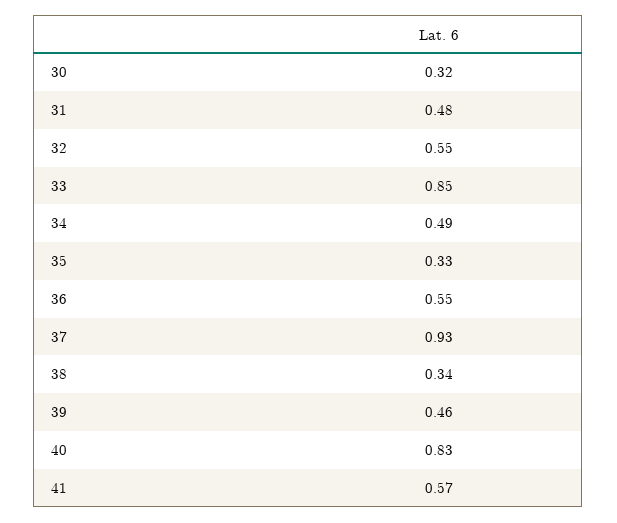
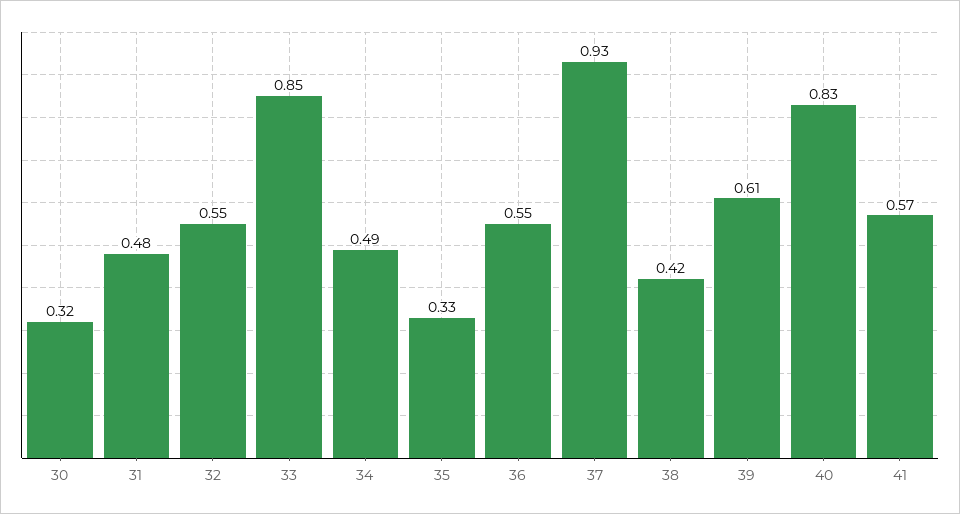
  {
    "30": 0.32,
    "31": 0.48,
    "32": 0.55,
    "33": 0.85,
    "34": 0.49,
    "35": 0.33,
    "36": 0.55,
    "37": 0.93,
-   "38": 0.34,
+   "38": 0.42,
-   "39": 0.46,
+   "39": 0.61,
    "40": 0.83,
    "41": 0.57
  }

